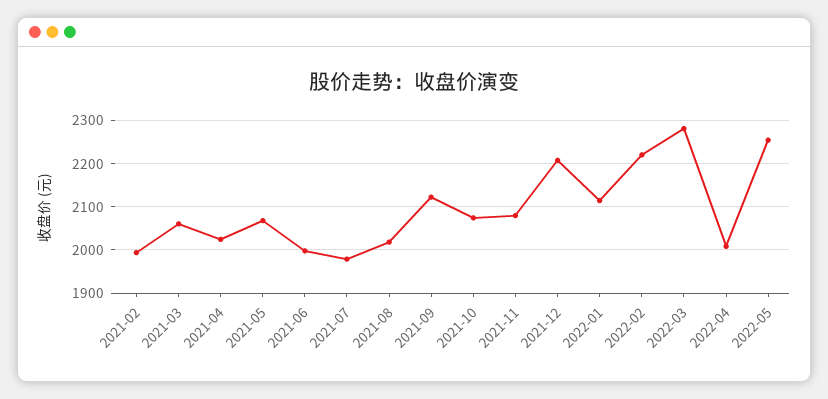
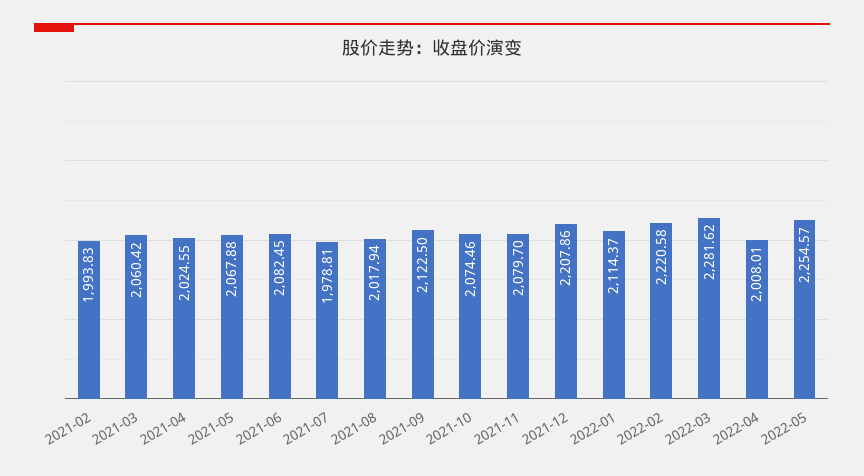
  {
    "2021-02": 1993.83,
    "2021-03": 2060.42,
    "2021-04": 2024.55,
    "2021-05": 2067.88,
-   "2021-06": 2000,
+   "2021-06": 2082.45,
    "2021-07": 1978.81,
    "2021-08": 2017.94,
    "2021-09": 2122.5,
    "2021-10": 2074.46,
    "2021-11": 2079.7,
    "2021-12": 2207.86,
    "2022-01": 2114.37,
    "2022-02": 2220.58,
    "2022-03": 2281.62,
    "2022-04": 2008.01,
    "2022-05": 2254.57
  }

